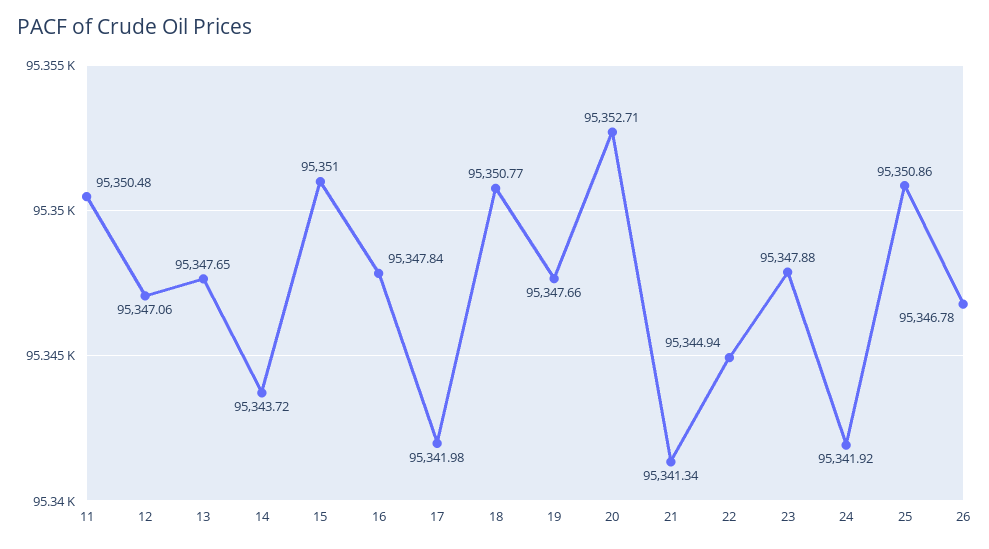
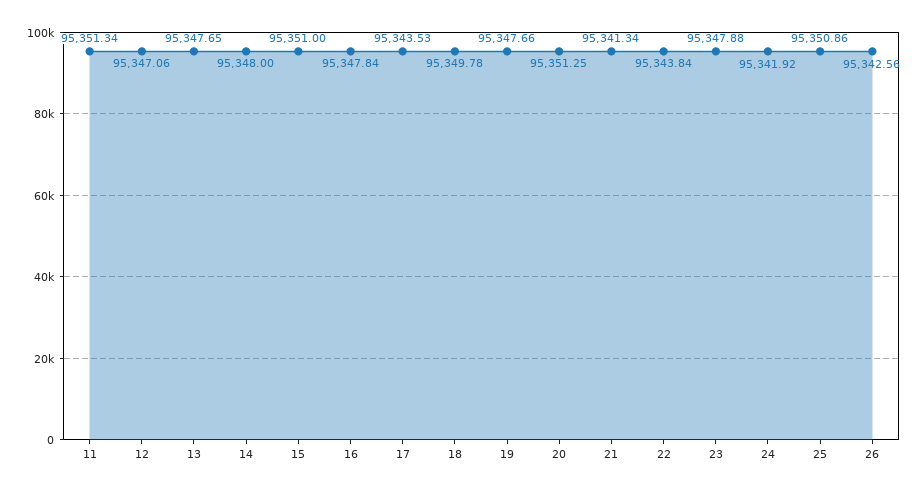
  {
-   "11": 95350.48,
+   "11": 95351.34,
    "12": 95347.06,
    "13": 95347.65,
-   "14": 95343.72,
+   "14": 95348,
    "15": 95351,
    "16": 95347.84,
-   "17": 95341.98,
+   "17": 95343.53,
-   "18": 95350.77,
+   "18": 95349.78,
    "19": 95347.66,
-   "20": 95352.71,
+   "20": 95351.25,
    "21": 95341.34,
-   "22": 95344.94,
+   "22": 95343.84,
    "23": 95347.88,
    "24": 95341.92,
    "25": 95350.86,
-   "26": 95346.78
+   "26": 95342.56
  }

